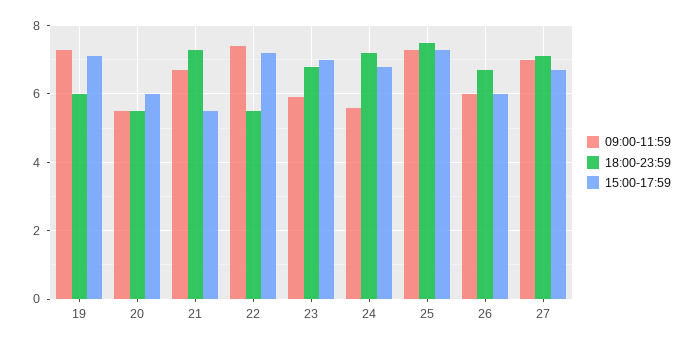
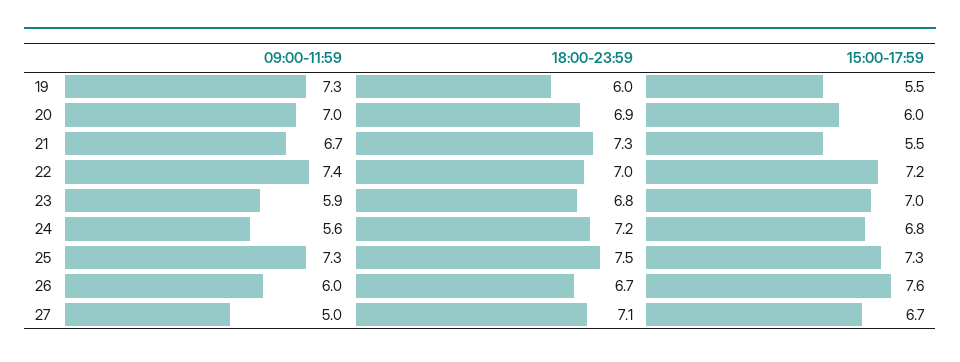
  {
    "09:00-11:59": {
      "19": 7.3,
-     "20": 5.5,
+     "20": 7,
      "21": 6.7,
      "22": 7.4,
      "23": 5.9,
      "24": 5.6,
      "25": 7.3,
      "26": 6,
-     "27": 7
+     "27": 5
    },
    "18:00-23:59": {
      "19": 6,
-     "20": 5.5,
+     "20": 6.9,
      "21": 7.3,
-     "22": 5.5,
+     "22": 7,
      "23": 6.8,
      "24": 7.2,
      "25": 7.5,
      "26": 6.7,
      "27": 7.1
    },
    "15:00-17:59": {
-     "19": 7,
+     "19": 5.5,
      "20": 6,
      "21": 5.5,
      "22": 7.2,
      "23": 7,
      "24": 6.8,
      "25": 7.3,
-     "26": 6,
+     "26": 7.6,
      "27": 6.7
    }
  }

